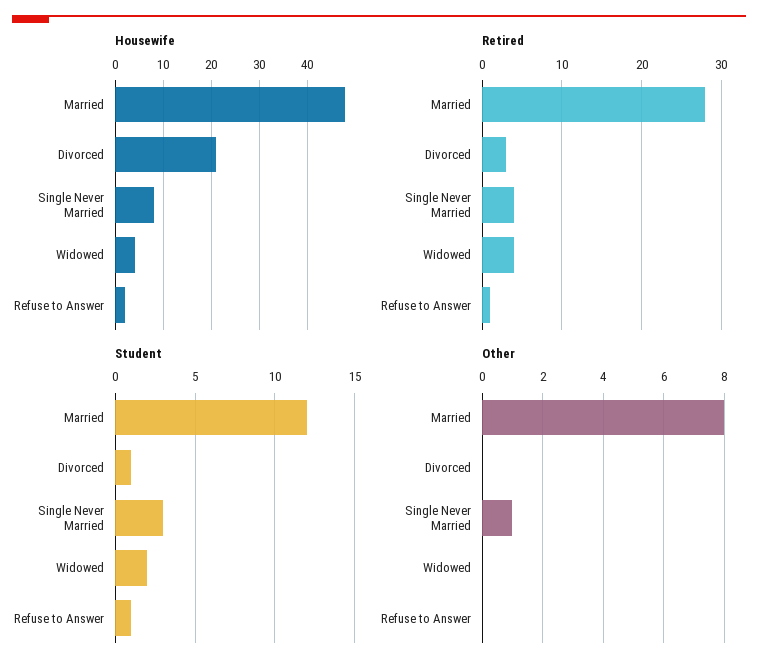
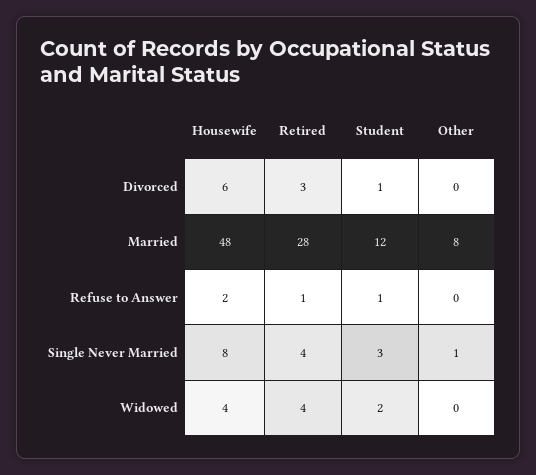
  {
    "Housewife": {
      "Married": 48,
-     "Divorced": 20,
+     "Divorced": 6,
      "Single Never Married": 8,
      "Widowed": 4,
      "Refuse to Answer": 2
    },
    "Retired": {
      "Married": 28,
      "Divorced": 3,
      "Single Never Married": 4,
      "Widowed": 4,
      "Refuse to Answer": 1
    },
    "Student": {
      "Married": 12,
      "Divorced": 1,
      "Single Never Married": 3,
      "Widowed": 2,
      "Refuse to Answer": 1
    },
    "Other": {
      "Married": 8,
      "Divorced": 0,
      "Single Never Married": 1,
      "Widowed": 0,
      "Refuse to Answer": 0
    }
  }

